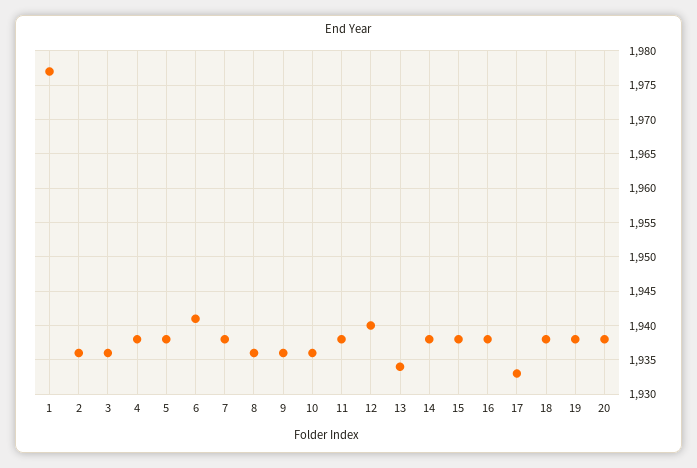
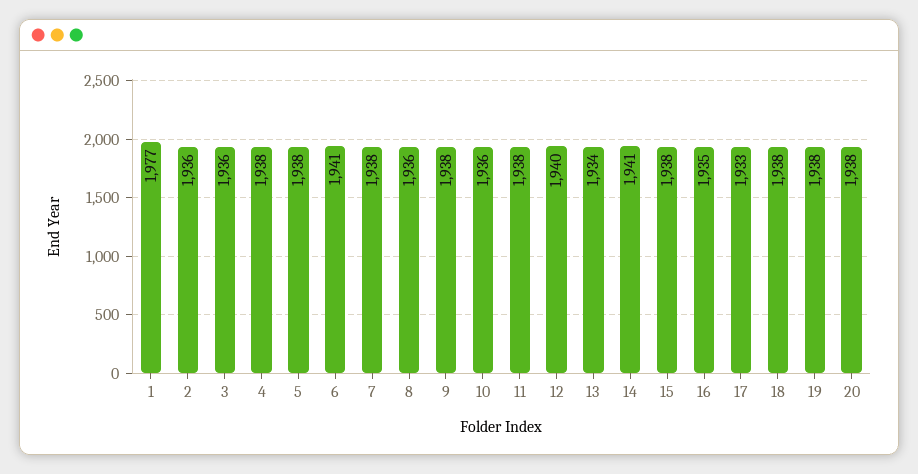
  {
    "1": 1977,
    "2": 1936,
    "3": 1936,
    "4": 1938,
    "5": 1938,
    "6": 1941,
    "7": 1938,
    "8": 1936,
-   "9": 1936,
+   "9": 1938,
    "10": 1936,
    "11": 1938,
    "12": 1940,
    "13": 1934,
-   "14": 1938,
+   "14": 1941,
    "15": 1938,
-   "16": 1938,
+   "16": 1935,
    "17": 1933,
    "18": 1938,
    "19": 1938,
    "20": 1938
  }

